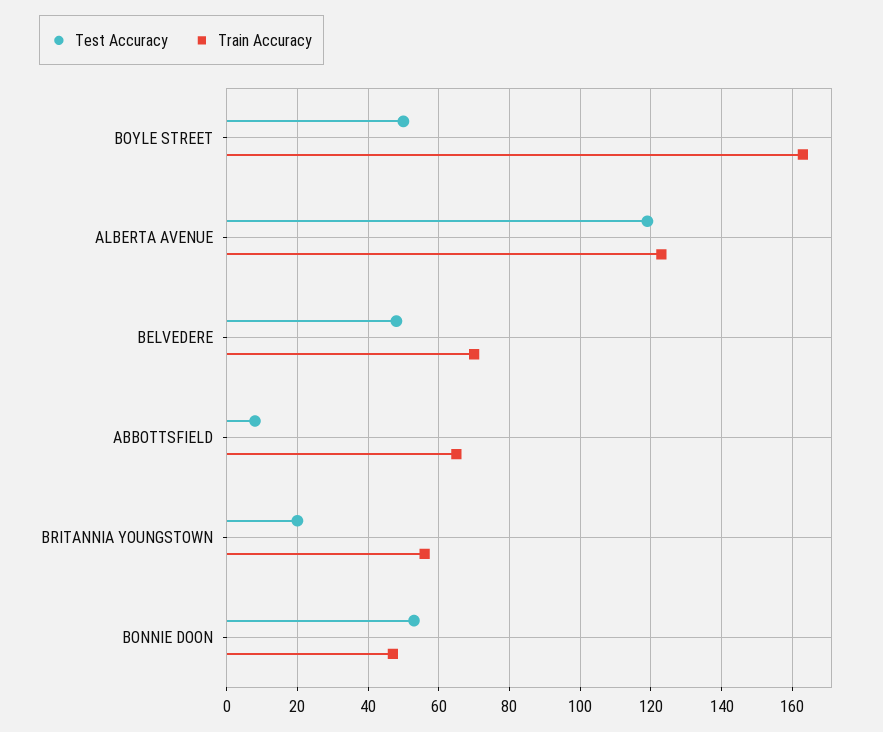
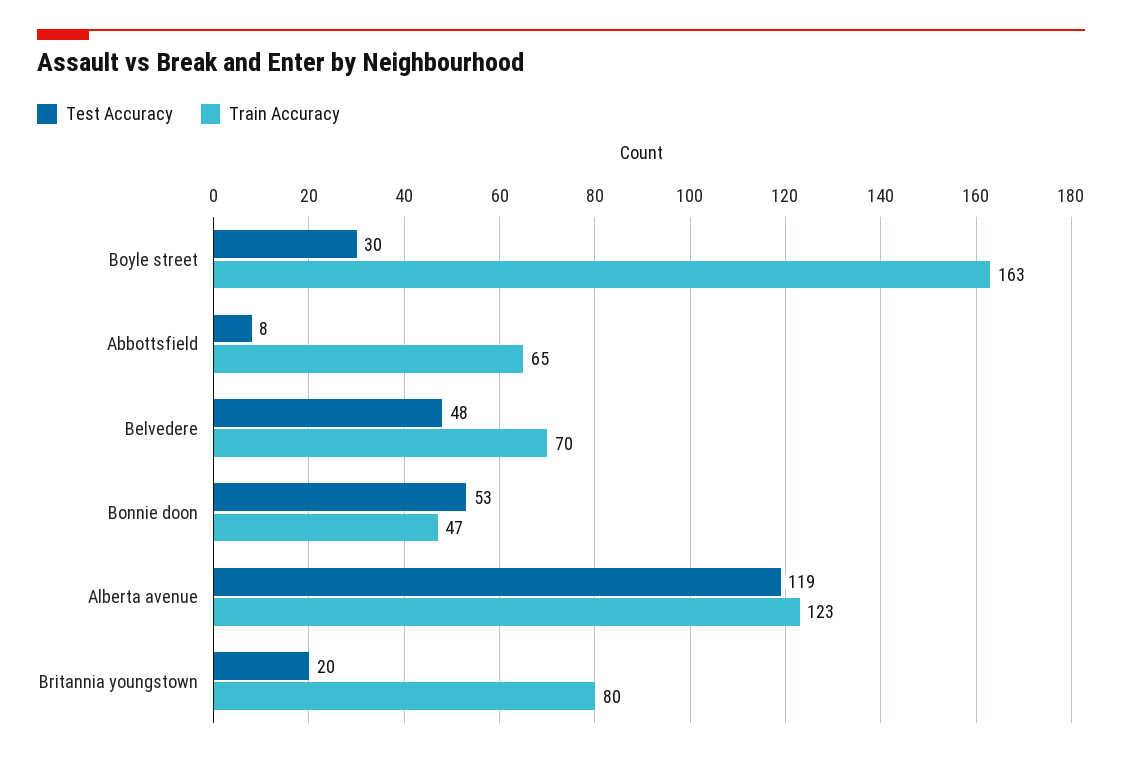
  {
    "Test Accuracy": {
-     "BOYLE STREET": 50,
+     "BOYLE STREET": 30,
      "ALBERTA AVENUE": 119,
      "BELVEDERE": 48,
      "ABBOTTSFIELD": 8,
      "BRITANNIA YOUNGSTOWN": 20,
      "BONNIE DOON": 53
    },
    "Train Accuracy": {
      "BOYLE STREET": 163,
      "ALBERTA AVENUE": 123,
      "BELVEDERE": 70,
      "ABBOTTSFIELD": 65,
-     "BRITANNIA YOUNGSTOWN": 55,
+     "BRITANNIA YOUNGSTOWN": 80,
      "BONNIE DOON": 47
    }
  }

